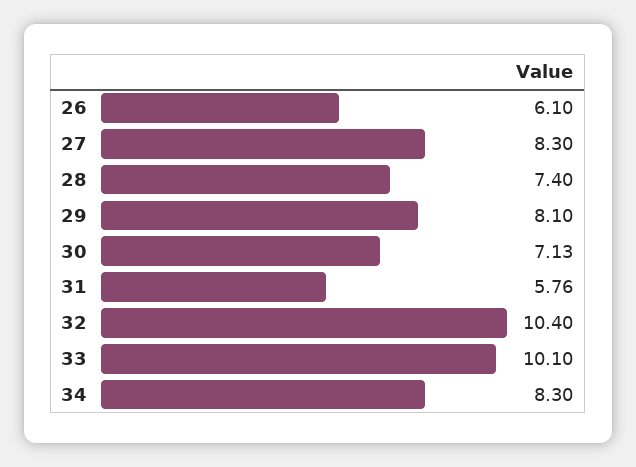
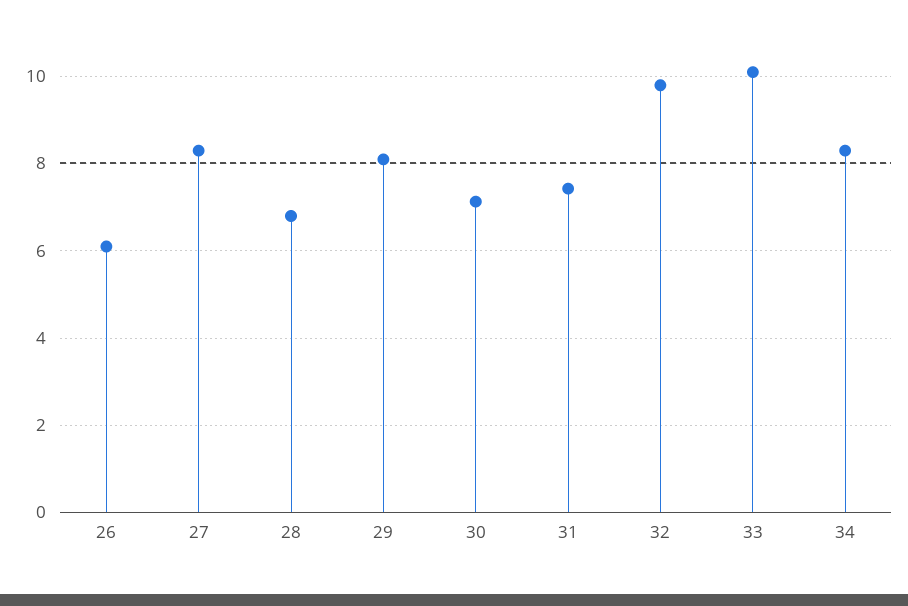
  {
    "26": 6.1,
    "27": 8.3,
-   "28": 7.4,
+   "28": 6.8,
    "29": 8.1,
    "30": 7.13,
-   "31": 5.76,
+   "31": 7.4,
-   "32": 10.4,
+   "32": 9.8,
    "33": 10.1,
    "34": 8.3
  }

